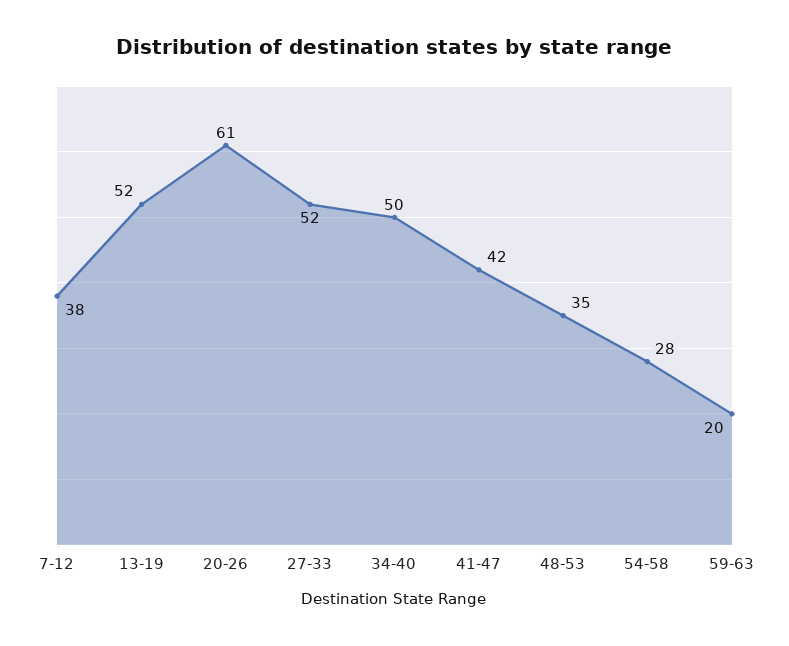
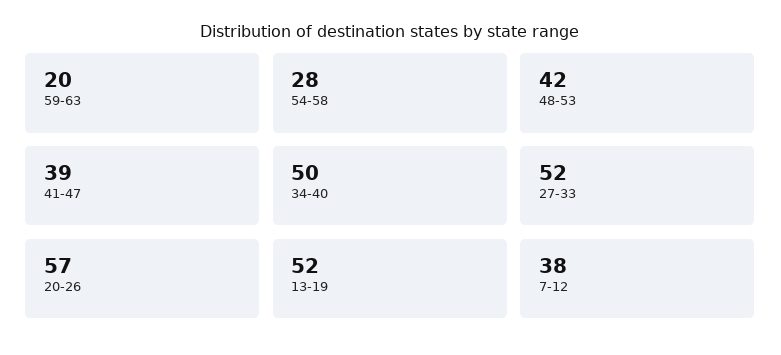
  {
    "7-12": 38,
    "13-19": 52,
-   "20-26": 61,
+   "20-26": 57,
    "27-33": 52,
    "34-40": 50,
-   "41-47": 42,
+   "41-47": 39,
-   "48-53": 35,
+   "48-53": 42,
    "54-58": 28,
    "59-63": 20
  }

